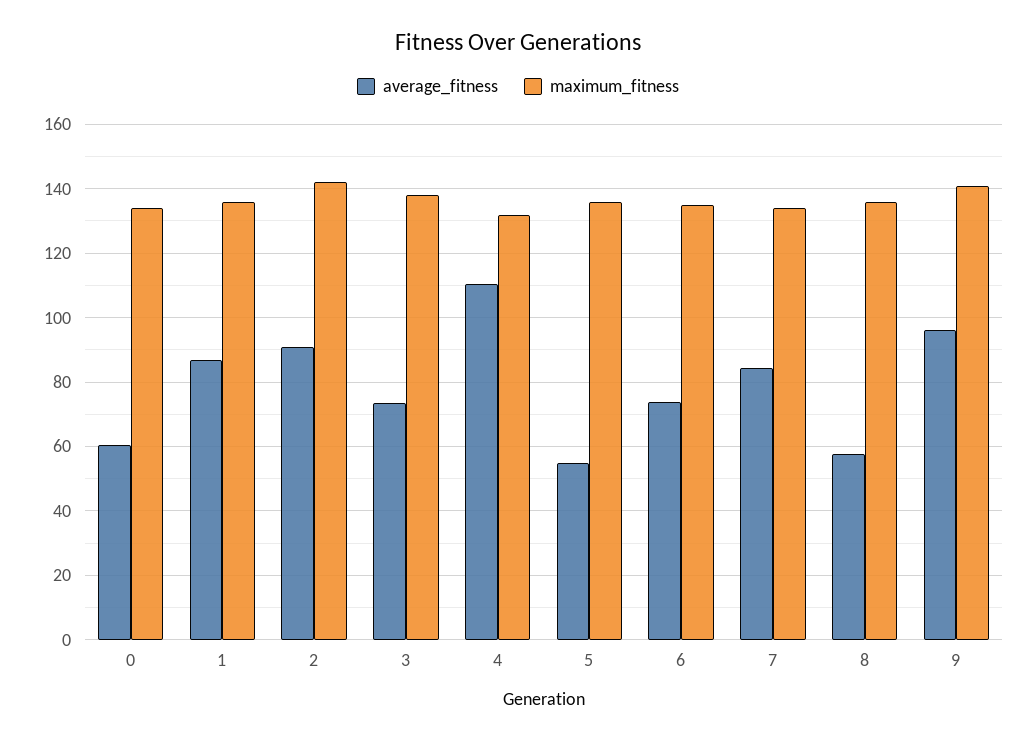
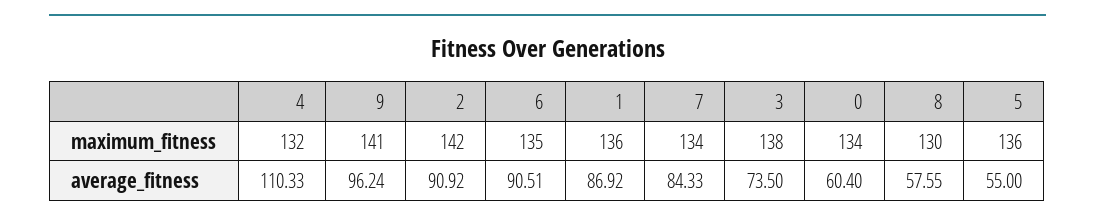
  {
    "average_fitness": {
      "0": 60.4,
      "1": 86.92,
      "2": 90.92,
      "3": 73.5,
      "4": 110.33,
      "5": 55,
-     "6": 74,
+     "6": 90.51,
      "7": 84.33,
      "8": 57.55,
      "9": 96.24
    },
    "maximum_fitness": {
      "0": 134,
      "1": 136,
      "2": 142,
      "3": 138,
      "4": 132,
      "5": 136,
      "6": 135,
      "7": 134,
-     "8": 136,
+     "8": 130,
      "9": 141
    }
  }

